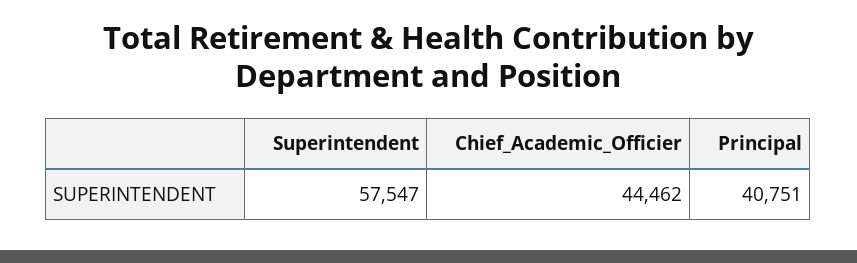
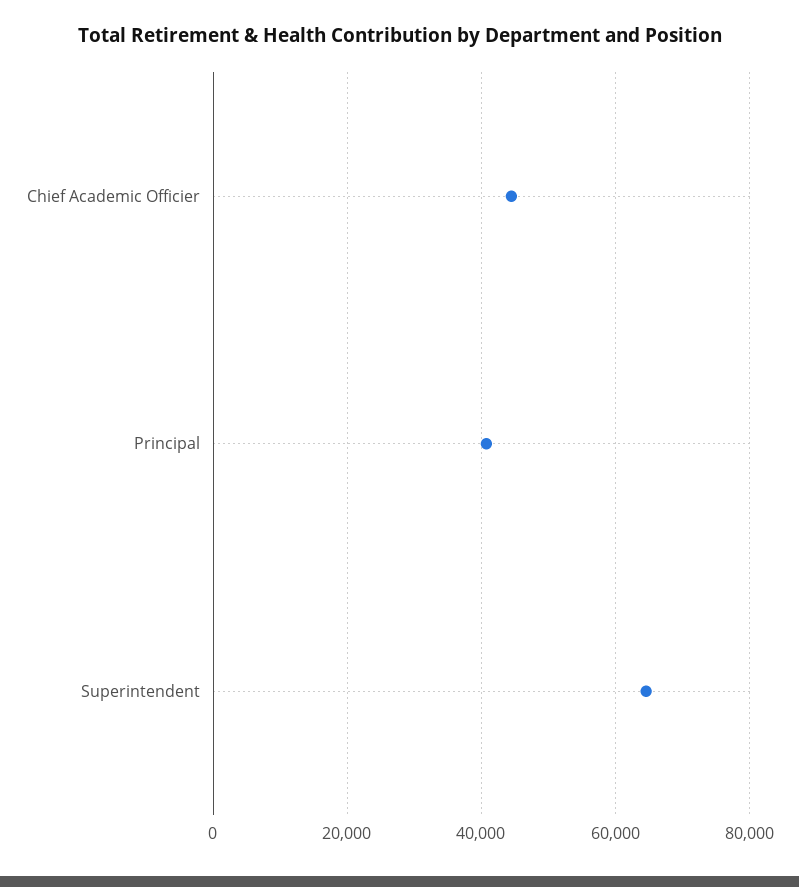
  {
-   "Superintendent": 57547,
+   "Superintendent": 64000,
    "Chief_Academic_Officier": 44462,
    "Principal": 40751
  }

